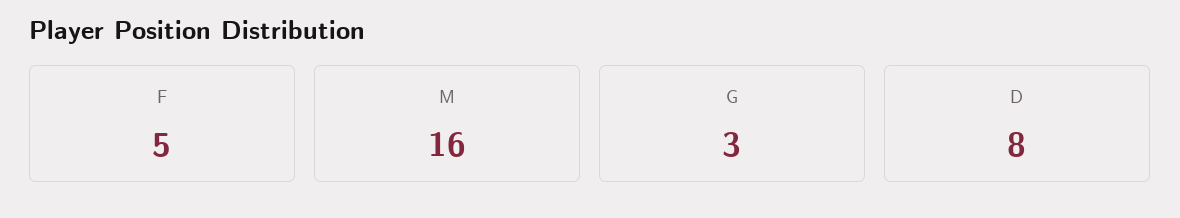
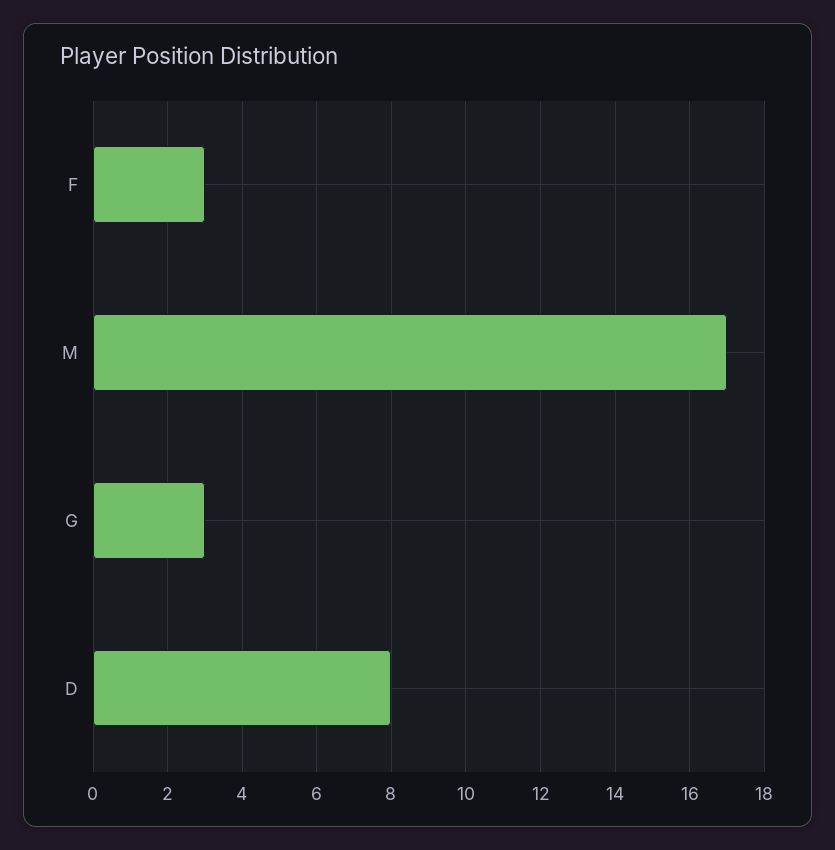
  {
-   "F": 5,
+   "F": 3,
-   "M": 16,
+   "M": 17,
    "G": 3,
    "D": 8
  }

